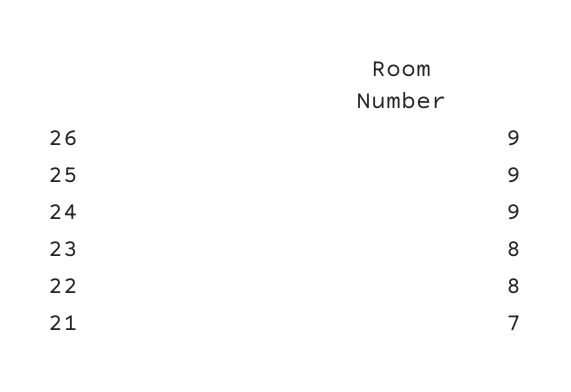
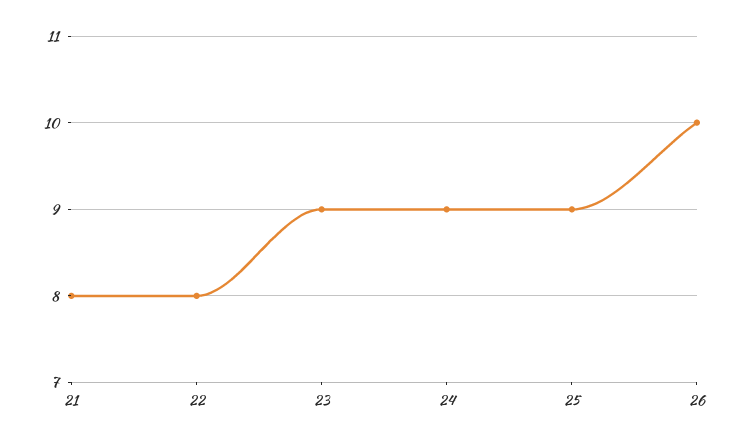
  {
-   "26": 9,
+   "26": 10,
    "25": 9,
    "24": 9,
-   "23": 8,
+   "23": 9,
    "22": 8,
-   "21": 7
+   "21": 8
  }

